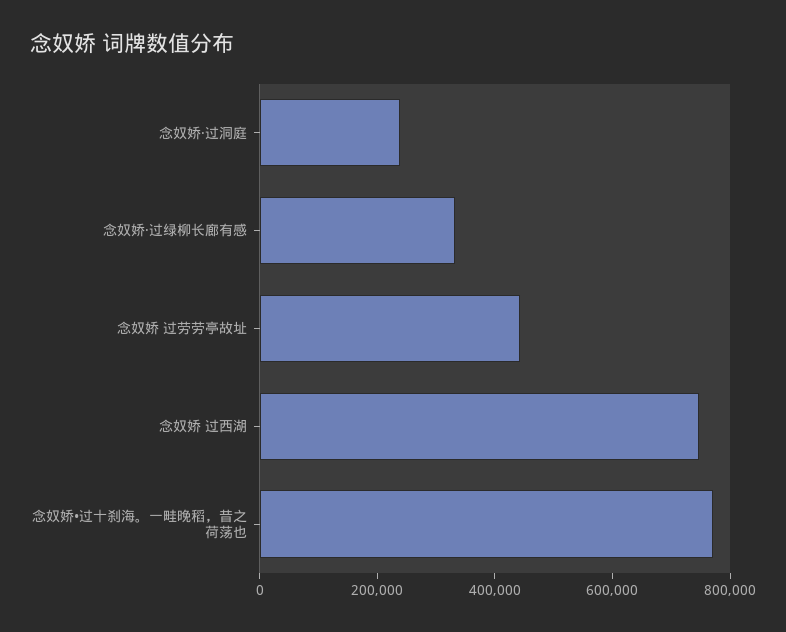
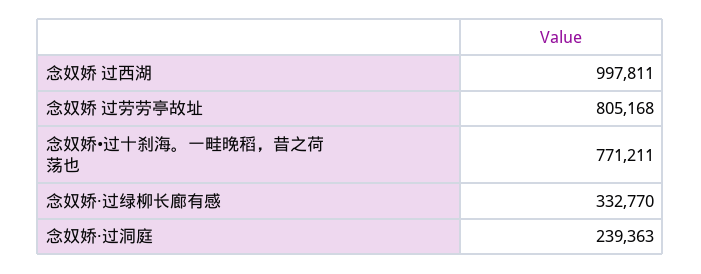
  {
    "念奴娇·过洞庭": 239363,
    "念奴娇·过绿柳长廊有感": 332770,
-   "念奴娇 过劳劳亭故址": 450000,
+   "念奴娇 过劳劳亭故址": 805168,
-   "念奴娇 过西湖": 750000,
+   "念奴娇 过西湖": 997811,
    "念奴娇•过十刹海。一畦晚稻，昔之荷荡也": 771211
  }

